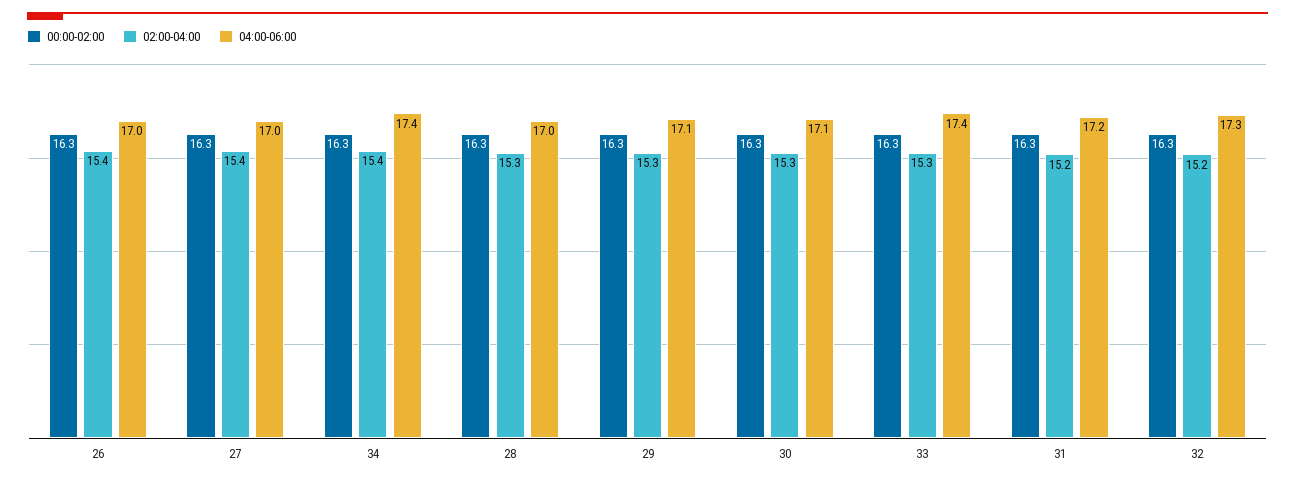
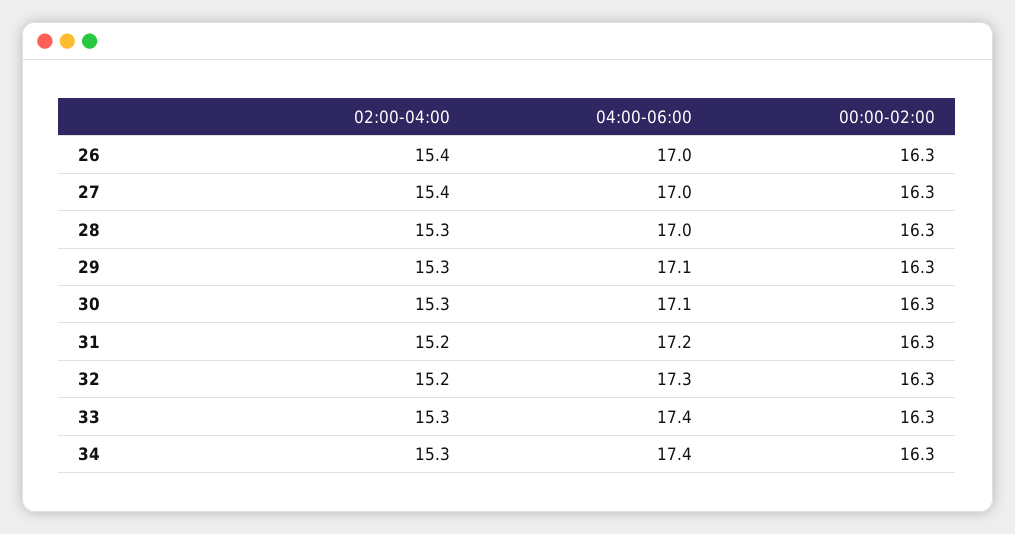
  {
    "00:00-02:00": {
      "26": 16.3,
      "27": 16.3,
      "34": 16.3,
      "28": 16.3,
      "29": 16.3,
      "30": 16.3,
      "33": 16.3,
      "31": 16.3,
      "32": 16.3
    },
    "02:00-04:00": {
      "26": 15.4,
      "27": 15.4,
-     "34": 15.4,
+     "34": 15.3,
      "28": 15.3,
      "29": 15.3,
      "30": 15.3,
      "33": 15.3,
      "31": 15.2,
      "32": 15.2
    },
    "04:00-06:00": {
      "26": 17,
      "27": 17,
      "34": 17.4,
      "28": 17,
      "29": 17.1,
      "30": 17.1,
      "33": 17.4,
      "31": 17.2,
      "32": 17.3
    }
  }

